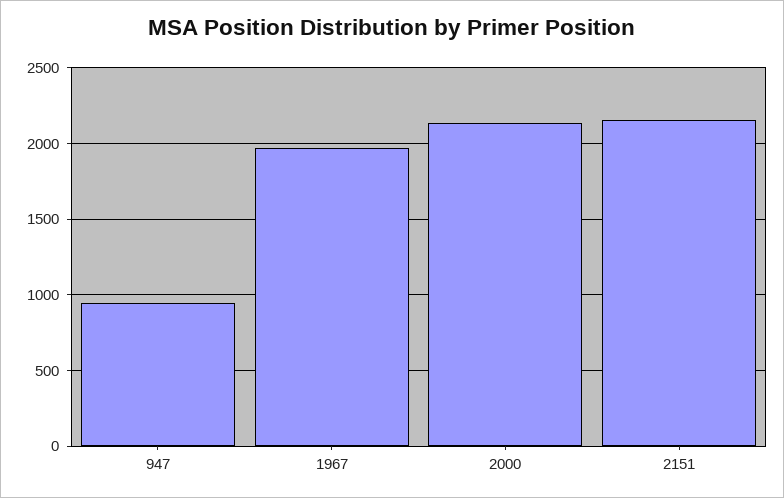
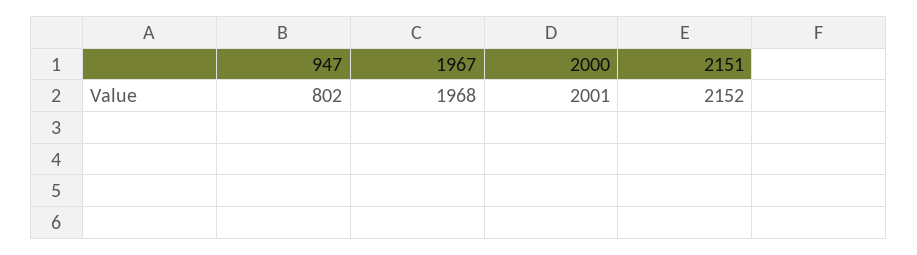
  {
-   "947": 950,
+   "947": 802,
    "1967": 1968,
-   "2000": 2150,
+   "2000": 2001,
    "2151": 2152
  }

